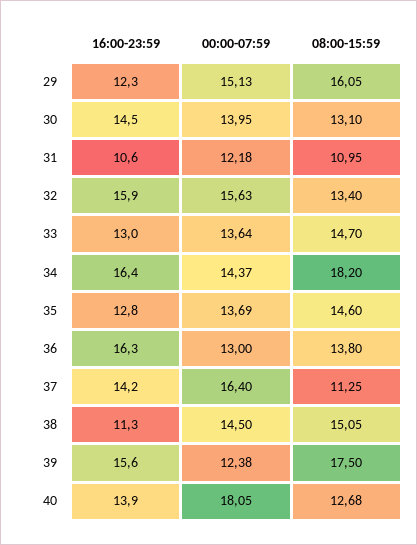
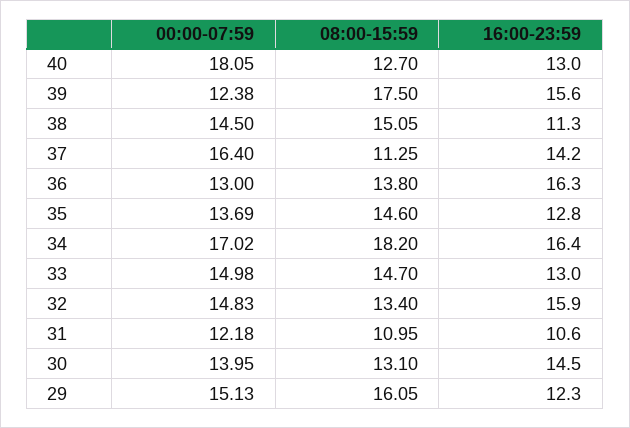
  {
    "16:00-23:59": {
      "29": 12.3,
      "30": 14.5,
      "31": 10.6,
      "32": 15.9,
      "33": 13,
      "34": 16.4,
      "35": 12.8,
      "36": 16.3,
      "37": 14.2,
      "38": 11.3,
      "39": 15.6,
-     "40": 13.9
+     "40": 13
    },
    "00:00-07:59": {
      "29": 15.13,
      "30": 13.95,
      "31": 12.18,
-     "32": 15.63,
+     "32": 14.83,
-     "33": 13.64,
+     "33": 14.98,
-     "34": 14.37,
+     "34": 17.02,
      "35": 13.69,
      "36": 13,
      "37": 16.4,
      "38": 14.5,
      "39": 12.38,
      "40": 18.05
    },
    "08:00-15:59": {
      "29": 16.05,
      "30": 13.1,
      "31": 10.95,
      "32": 13.4,
      "33": 14.7,
      "34": 18.2,
      "35": 14.6,
      "36": 13.8,
      "37": 11.25,
      "38": 15.05,
      "39": 17.5,
-     "40": 12.68
+     "40": 12.7
    }
  }

